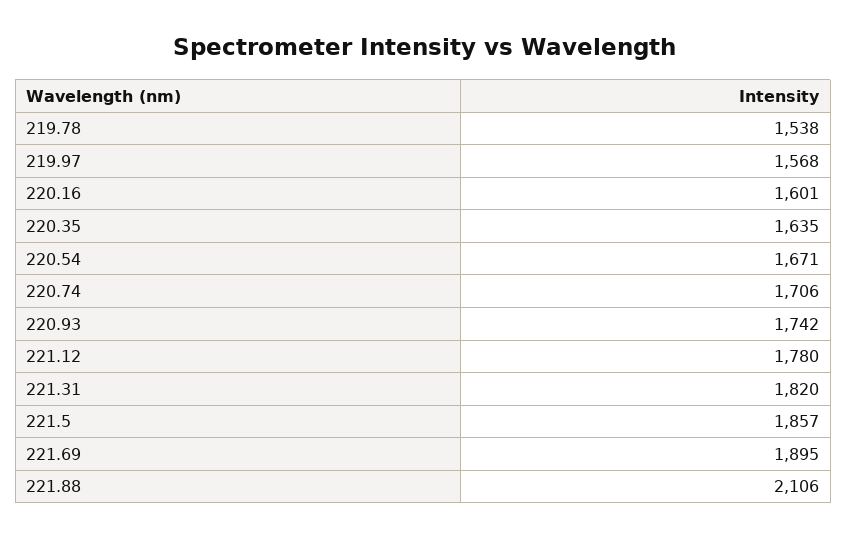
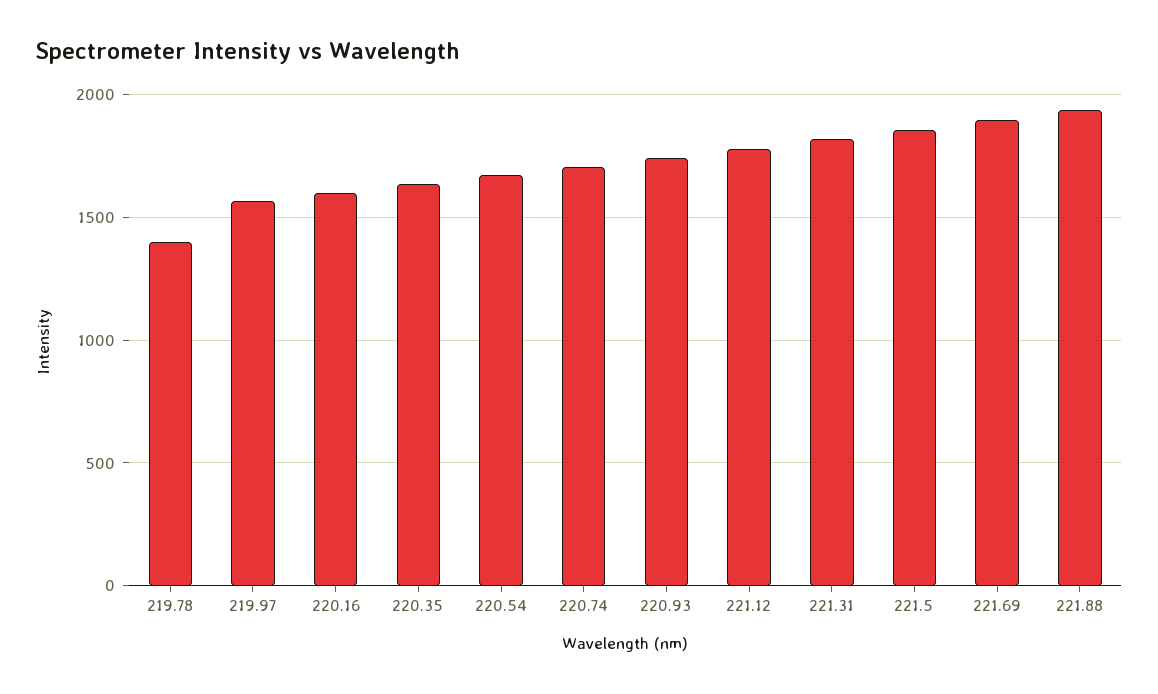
  {
-   "219.78": 1538,
+   "219.78": 1400,
    "219.97": 1568,
    "220.16": 1601,
    "220.35": 1635,
    "220.54": 1671,
    "220.74": 1706,
    "220.93": 1742,
    "221.12": 1780,
    "221.31": 1820,
    "221.5": 1857,
    "221.69": 1895,
-   "221.88": 2106
+   "221.88": 1950
  }

